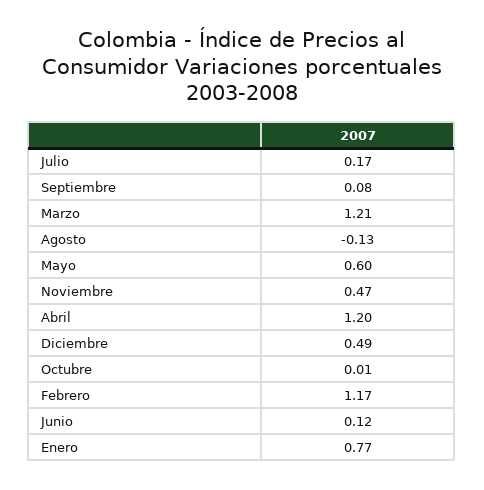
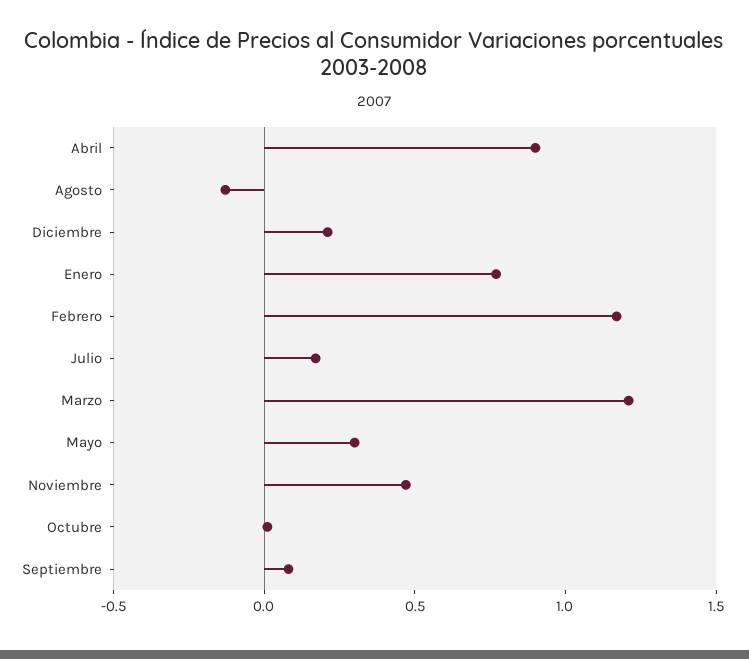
  {
    "Julio": 0.17,
    "Septiembre": 0.08,
    "Marzo": 1.21,
    "Agosto": -0.13,
-   "Mayo": 0.6,
+   "Mayo": 0.3,
    "Noviembre": 0.47,
-   "Abril": 1.2,
+   "Abril": 0.9,
-   "Diciembre": 0.49,
+   "Diciembre": 0.2,
    "Octubre": 0.01,
    "Febrero": 1.17,
-   "Junio": 0.12,
    "Enero": 0.77
  }

